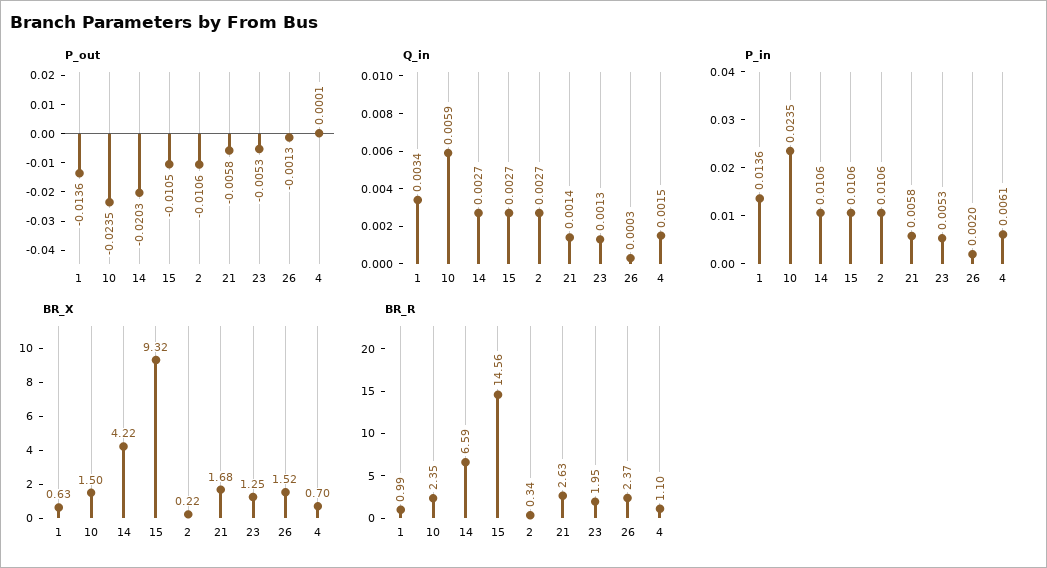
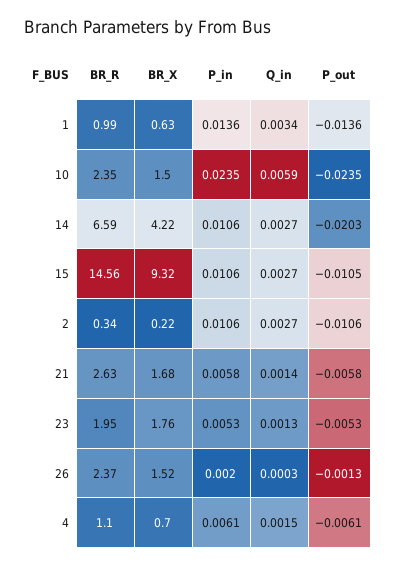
  {
    "P_out": {
      "1": -0.0136,
      "10": -0.0235,
      "14": -0.0203,
      "15": -0.0105,
      "2": -0.0106,
      "21": -0.0058,
      "23": -0.0053,
      "26": -0.0013,
-     "4": 0.0001
+     "4": -0.0061
    },
    "Q_in": {
      "1": 0.0034,
      "10": 0.0059,
      "14": 0.0027,
      "15": 0.0027,
      "2": 0.0027,
      "21": 0.0014,
      "23": 0.0013,
      "26": 0.0003,
      "4": 0.0015
    },
    "P_in": {
      "1": 0.0136,
      "10": 0.0235,
      "14": 0.0106,
      "15": 0.0106,
      "2": 0.0106,
      "21": 0.0058,
      "23": 0.0053,
      "26": 0.002,
      "4": 0.0061
    },
    "BR_X": {
      "1": 0.63,
      "10": 1.5,
      "14": 4.22,
      "15": 9.32,
      "2": 0.22,
      "21": 1.68,
-     "23": 1.25,
+     "23": 1.76,
      "26": 1.52,
      "4": 0.7
    },
    "BR_R": {
      "1": 0.99,
      "10": 2.35,
      "14": 6.59,
      "15": 14.56,
      "2": 0.34,
      "21": 2.63,
      "23": 1.95,
      "26": 2.37,
      "4": 1.1
    }
  }

